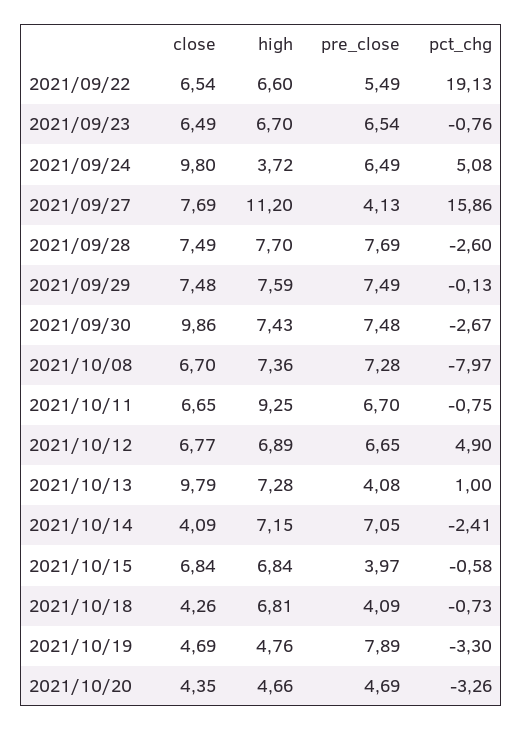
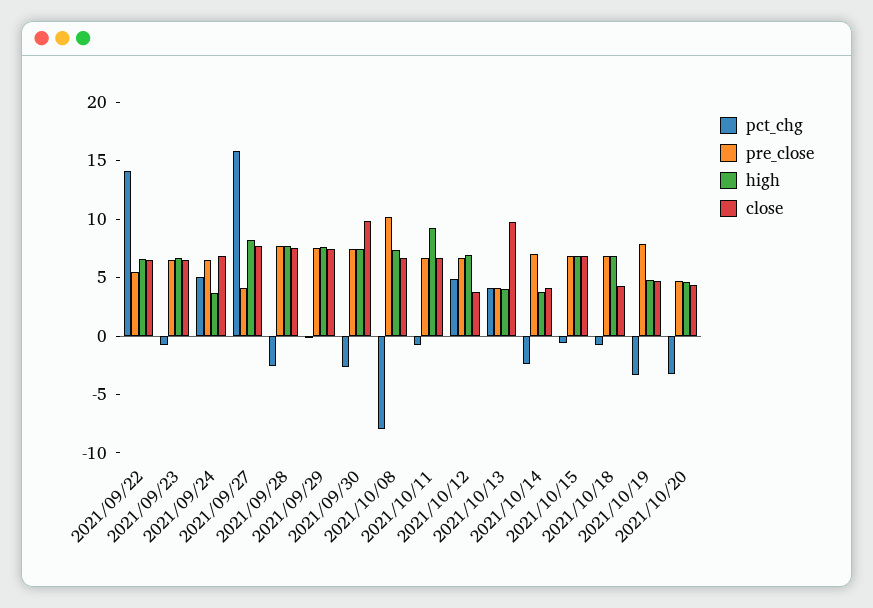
  {
    "close": {
      "2021/09/22": 6.54,
      "2021/09/23": 6.49,
-     "2021/09/24": 9.8,
+     "2021/09/24": 7,
      "2021/09/27": 7.69,
      "2021/09/28": 7.49,
      "2021/09/29": 7.48,
      "2021/09/30": 9.86,
      "2021/10/08": 6.7,
      "2021/10/11": 6.65,
-     "2021/10/12": 6.77,
+     "2021/10/12": 4,
      "2021/10/13": 9.79,
      "2021/10/14": 4.09,
      "2021/10/15": 6.84,
      "2021/10/18": 4.26,
      "2021/10/19": 4.69,
      "2021/10/20": 4.35
    },
    "high": {
      "2021/09/22": 6.6,
      "2021/09/23": 6.7,
      "2021/09/24": 3.72,
-     "2021/09/27": 11.2,
+     "2021/09/27": 8,
      "2021/09/28": 7.7,
      "2021/09/29": 7.59,
      "2021/09/30": 7.43,
      "2021/10/08": 7.36,
      "2021/10/11": 9.25,
      "2021/10/12": 6.89,
-     "2021/10/13": 7.28,
+     "2021/10/13": 4,
-     "2021/10/14": 7.15,
+     "2021/10/14": 4,
      "2021/10/15": 6.84,
      "2021/10/18": 6.81,
      "2021/10/19": 4.76,
      "2021/10/20": 4.66
    },
    "pre_close": {
      "2021/09/22": 5.49,
      "2021/09/23": 6.54,
      "2021/09/24": 6.49,
      "2021/09/27": 4.13,
      "2021/09/28": 7.69,
      "2021/09/29": 7.49,
      "2021/09/30": 7.48,
-     "2021/10/08": 7.28,
+     "2021/10/08": 10,
      "2021/10/11": 6.7,
      "2021/10/12": 6.65,
      "2021/10/13": 4.08,
      "2021/10/14": 7.05,
-     "2021/10/15": 3.97,
+     "2021/10/15": 7,
-     "2021/10/18": 4.09,
+     "2021/10/18": 7,
      "2021/10/19": 7.89,
      "2021/10/20": 4.69
    },
    "pct_chg": {
-     "2021/09/22": 19.13,
+     "2021/09/22": 14,
      "2021/09/23": -0.76,
      "2021/09/24": 5.08,
      "2021/09/27": 15.86,
      "2021/09/28": -2.6,
      "2021/09/29": -0.13,
      "2021/09/30": -2.67,
      "2021/10/08": -7.97,
      "2021/10/11": -0.75,
      "2021/10/12": 4.9,
-     "2021/10/13": 1,
+     "2021/10/13": 4,
      "2021/10/14": -2.41,
      "2021/10/15": -0.58,
      "2021/10/18": -0.73,
      "2021/10/19": -3.3,
      "2021/10/20": -3.26
    }
  }

